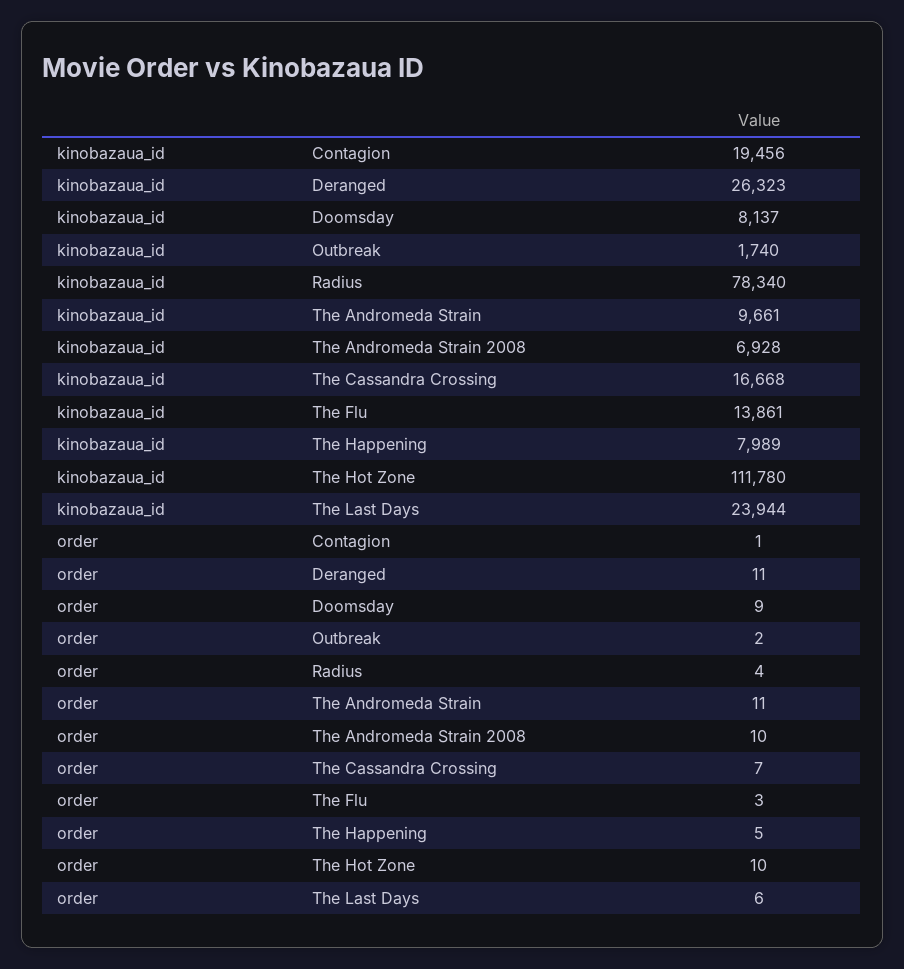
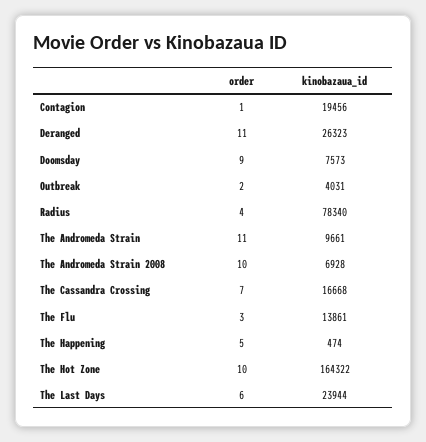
  {
    "kinobazaua_id": {
      "Contagion": 19456,
      "Deranged": 26323,
-     "Doomsday": 8137,
+     "Doomsday": 7573,
-     "Outbreak": 1740,
+     "Outbreak": 4031,
      "Radius": 78340,
      "The Andromeda Strain": 9661,
      "The Andromeda Strain 2008": 6928,
      "The Cassandra Crossing": 16668,
      "The Flu": 13861,
-     "The Happening": 7989,
+     "The Happening": 474,
-     "The Hot Zone": 111780,
+     "The Hot Zone": 164322,
      "The Last Days": 23944
    },
    "order": {
      "Contagion": 1,
      "Deranged": 11,
      "Doomsday": 9,
      "Outbreak": 2,
      "Radius": 4,
      "The Andromeda Strain": 11,
      "The Andromeda Strain 2008": 10,
      "The Cassandra Crossing": 7,
      "The Flu": 3,
      "The Happening": 5,
      "The Hot Zone": 10,
      "The Last Days": 6
    }
  }

